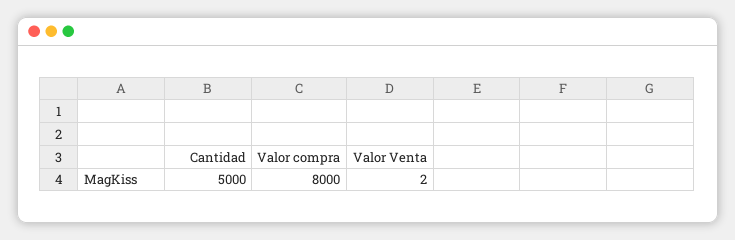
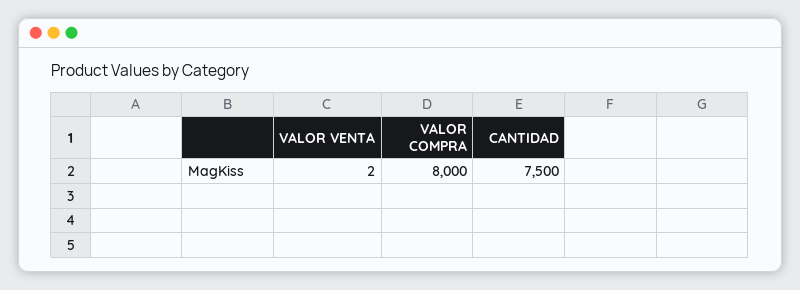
  {
-   "Cantidad": 5000,
+   "Cantidad": 7500,
    "Valor compra": 8000,
    "Valor Venta": 2
  }

